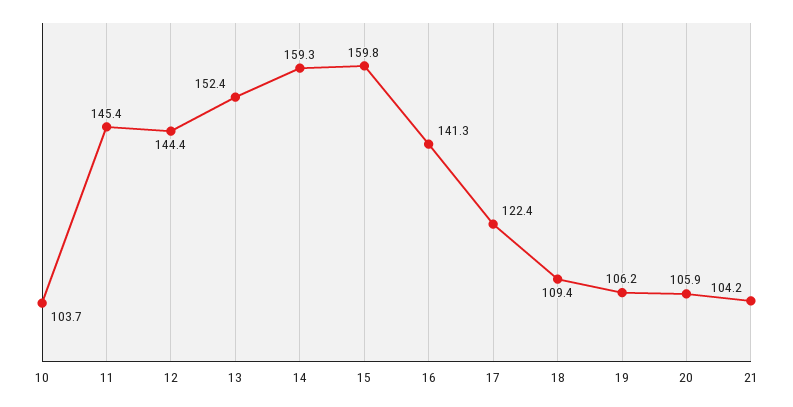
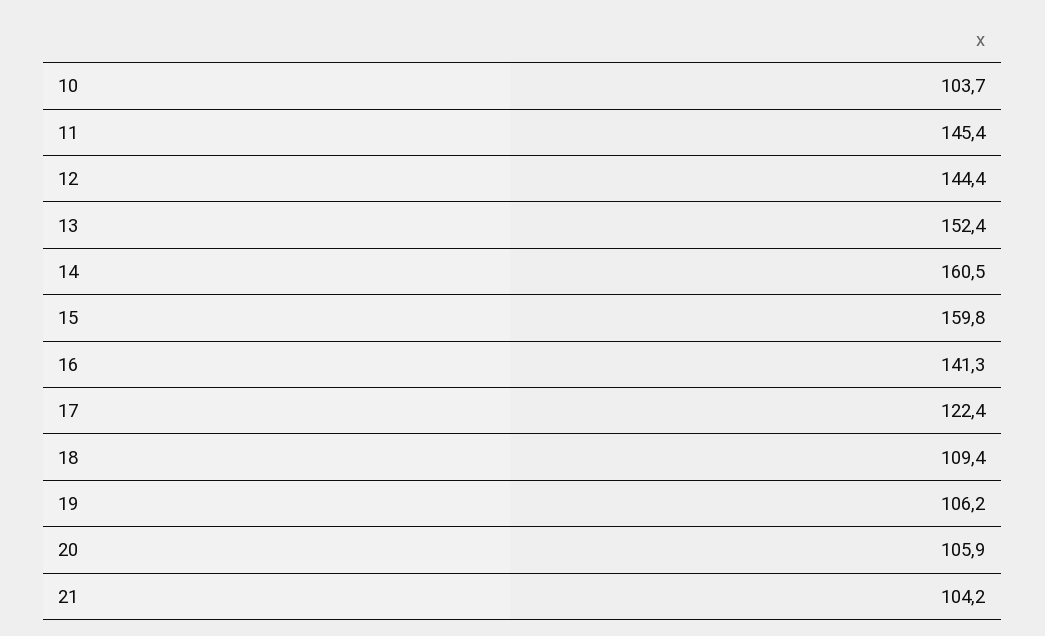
  {
    "10": 103.7,
    "11": 145.4,
    "12": 144.4,
    "13": 152.4,
-   "14": 159.3,
+   "14": 160.5,
    "15": 159.8,
    "16": 141.3,
    "17": 122.4,
    "18": 109.4,
    "19": 106.2,
    "20": 105.9,
    "21": 104.2
  }

